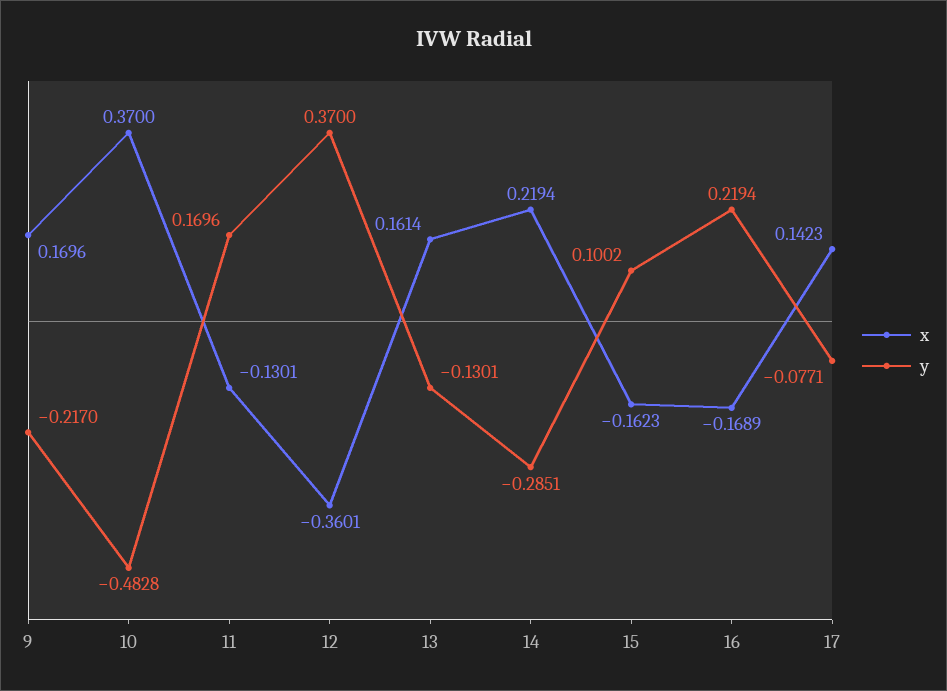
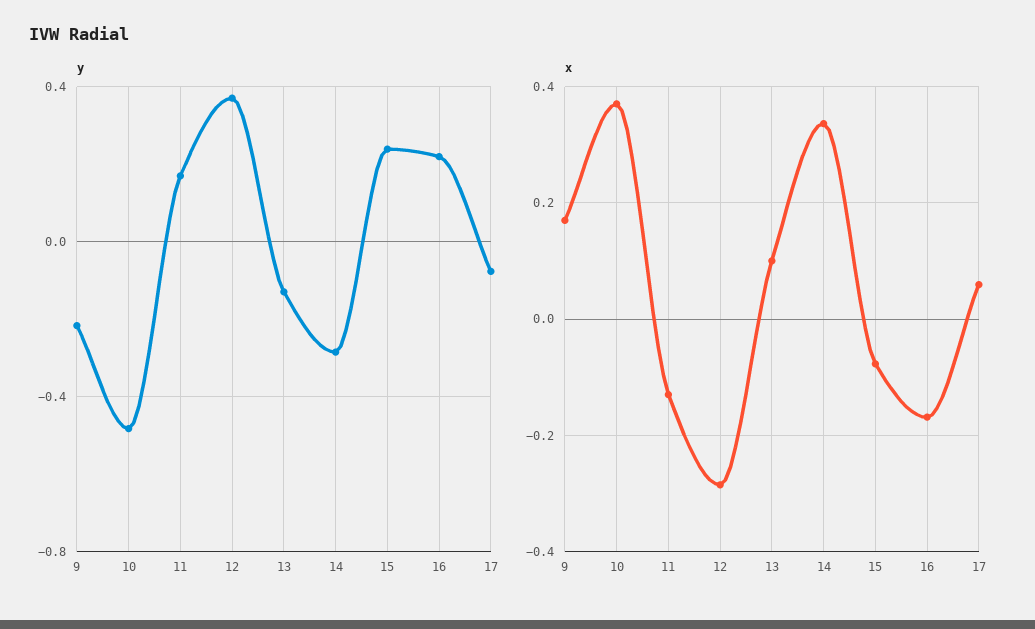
  {
    "x": {
      "9": 0.1696,
      "10": 0.37,
      "11": -0.1301,
-     "12": -0.3601,
+     "12": -0.28,
-     "13": 0.1614,
+     "13": 0.1,
-     "14": 0.2194,
+     "14": 0.34,
-     "15": -0.1623,
+     "15": -0.08,
      "16": -0.1689,
-     "17": 0.1423
+     "17": 0.06
    },
    "y": {
      "9": -0.217,
      "10": -0.4828,
      "11": 0.1696,
      "12": 0.37,
      "13": -0.1301,
      "14": -0.2851,
-     "15": 0.1002,
+     "15": 0.25,
      "16": 0.2194,
      "17": -0.0771
    }
  }

